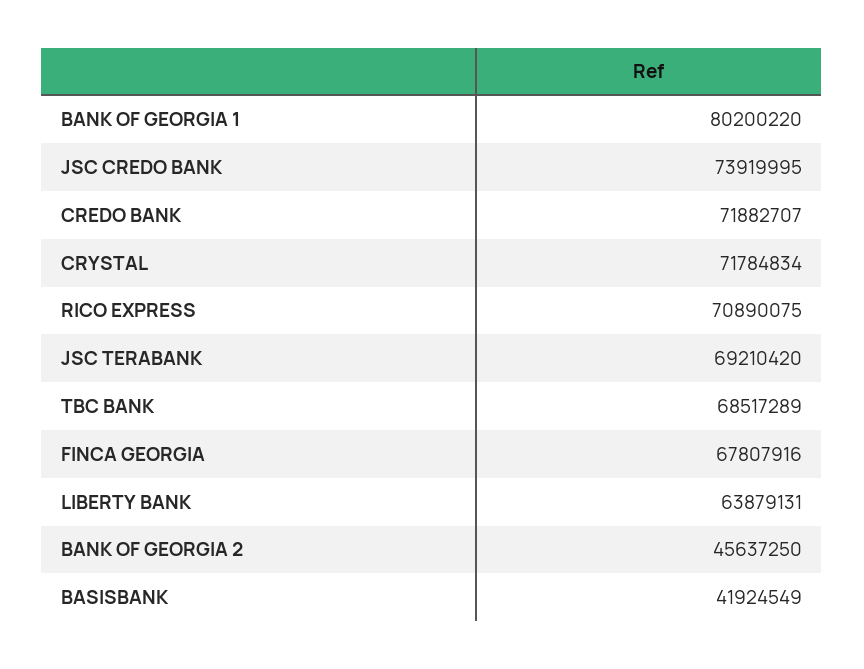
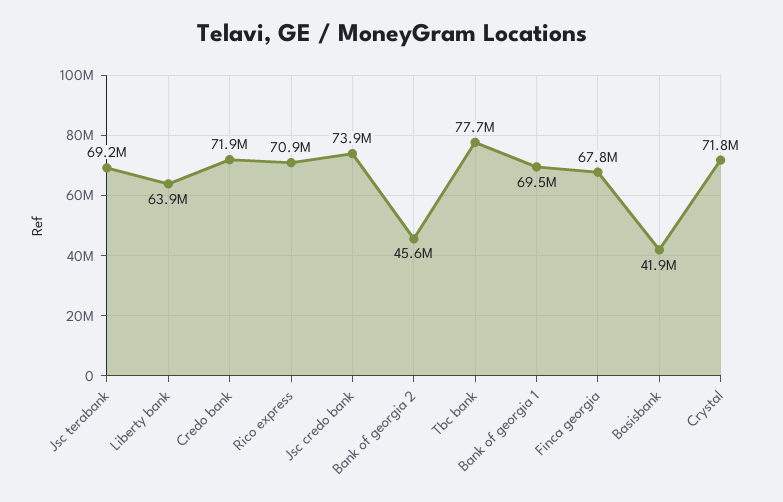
  {
-   "BANK OF GEORGIA 1": 80200220,
+   "BANK OF GEORGIA 1": 69500000,
    "JSC CREDO BANK": 73919995,
    "CREDO BANK": 71882707,
    "CRYSTAL": 71784834,
    "RICO EXPRESS": 70890075,
    "JSC TERABANK": 69210420,
-   "TBC BANK": 68517289,
+   "TBC BANK": 77700000,
    "FINCA GEORGIA": 67807916,
    "LIBERTY BANK": 63879131,
    "BANK OF GEORGIA 2": 45637250,
    "BASISBANK": 41924549
  }

